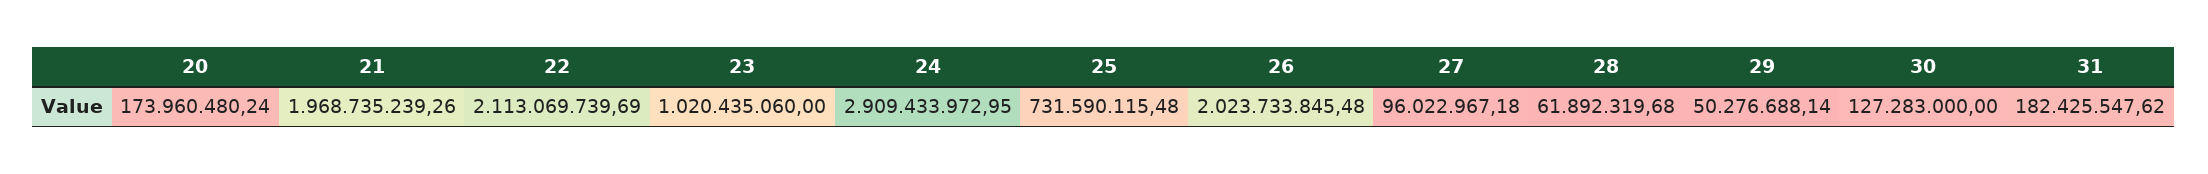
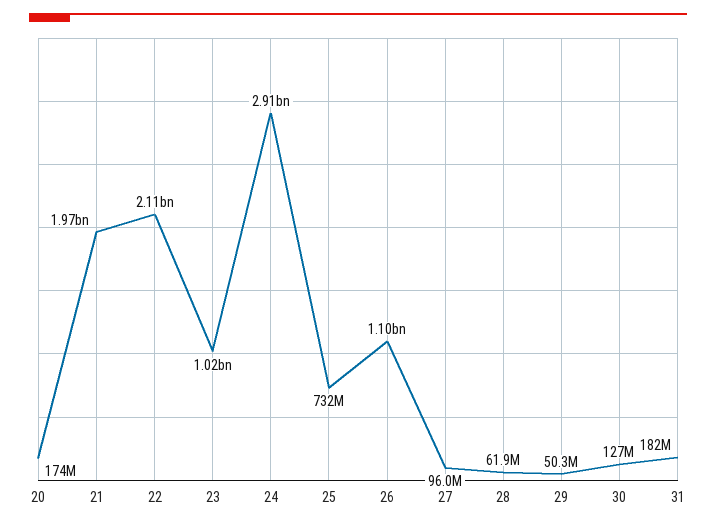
  {
    "20": 173960480.24,
    "21": 1968735239.26,
    "22": 2113069739.69,
    "23": 1020435060,
    "24": 2909433972.95,
    "25": 731590115.48,
-   "26": 2023733845.48,
+   "26": 1100000000,
    "27": 96022967.18,
    "28": 61892319.68,
    "29": 50276688.14,
    "30": 127283000,
    "31": 182425547.62
  }

